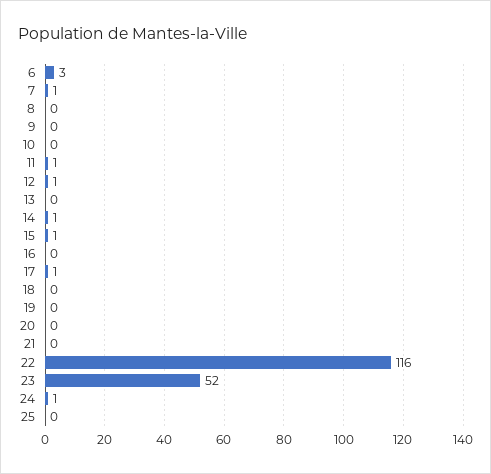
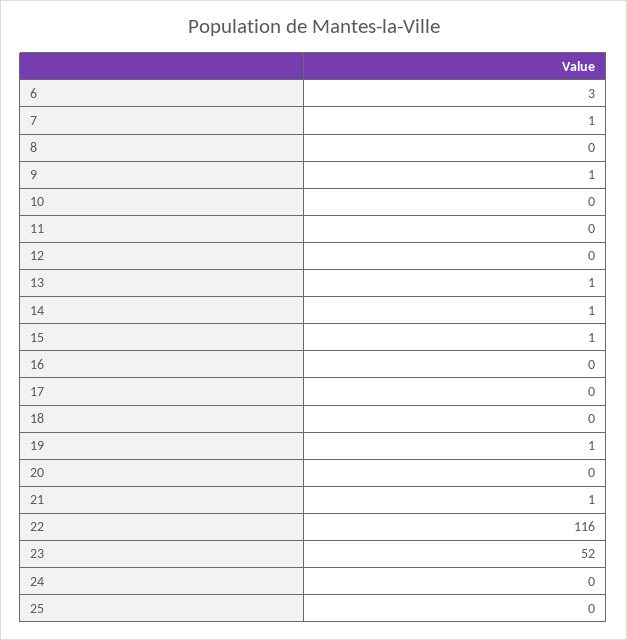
  {
    "6": 3,
    "7": 1,
    "8": 0,
-   "9": 0,
+   "9": 1,
    "10": 0,
-   "11": 1,
+   "11": 0,
-   "12": 1,
+   "12": 0,
-   "13": 0,
+   "13": 1,
    "14": 1,
    "15": 1,
    "16": 0,
-   "17": 1,
+   "17": 0,
    "18": 0,
-   "19": 0,
+   "19": 1,
    "20": 0,
-   "21": 0,
+   "21": 1,
    "22": 116,
    "23": 52,
-   "24": 1,
+   "24": 0,
    "25": 0
  }

